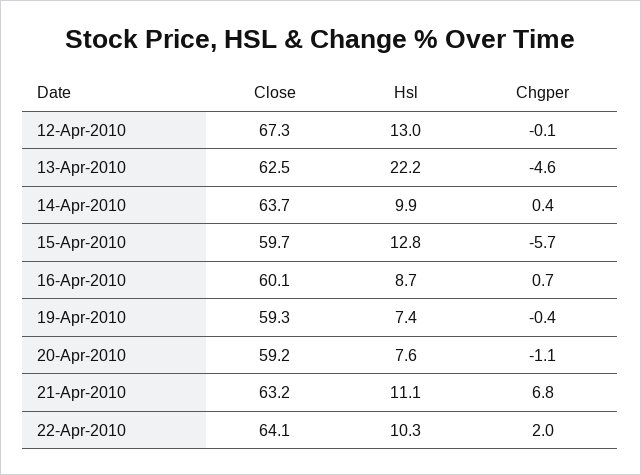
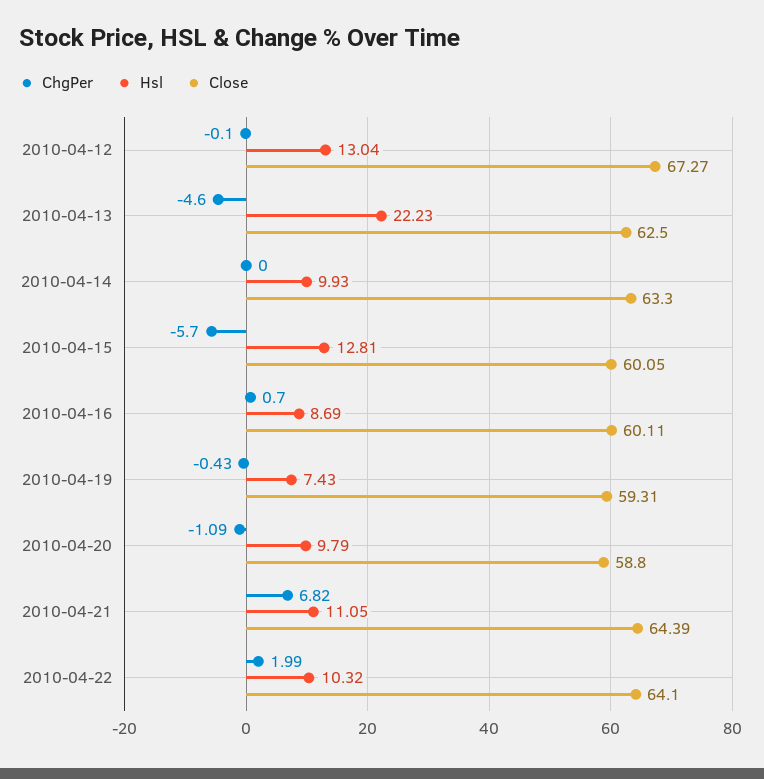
  {
    "Close": {
      "12-Apr-2010": 67.27,
      "13-Apr-2010": 62.5,
-     "14-Apr-2010": 63.7,
+     "14-Apr-2010": 63.3,
-     "15-Apr-2010": 59.7,
+     "15-Apr-2010": 60.05,
      "16-Apr-2010": 60.11,
      "19-Apr-2010": 59.31,
-     "20-Apr-2010": 59.2,
+     "20-Apr-2010": 58.8,
-     "21-Apr-2010": 63.2,
+     "21-Apr-2010": 64.39,
      "22-Apr-2010": 64.1
    },
    "Hsl": {
      "12-Apr-2010": 13.04,
      "13-Apr-2010": 22.23,
      "14-Apr-2010": 9.93,
      "15-Apr-2010": 12.81,
      "16-Apr-2010": 8.69,
      "19-Apr-2010": 7.43,
-     "20-Apr-2010": 7.6,
+     "20-Apr-2010": 9.79,
      "21-Apr-2010": 11.05,
      "22-Apr-2010": 10.32
    },
    "Chgper": {
      "12-Apr-2010": -0.1,
      "13-Apr-2010": -4.6,
-     "14-Apr-2010": 0.4,
+     "14-Apr-2010": 0,
      "15-Apr-2010": -5.7,
      "16-Apr-2010": 0.7,
      "19-Apr-2010": -0.43,
      "20-Apr-2010": -1.09,
      "21-Apr-2010": 6.82,
      "22-Apr-2010": 1.99
    }
  }

